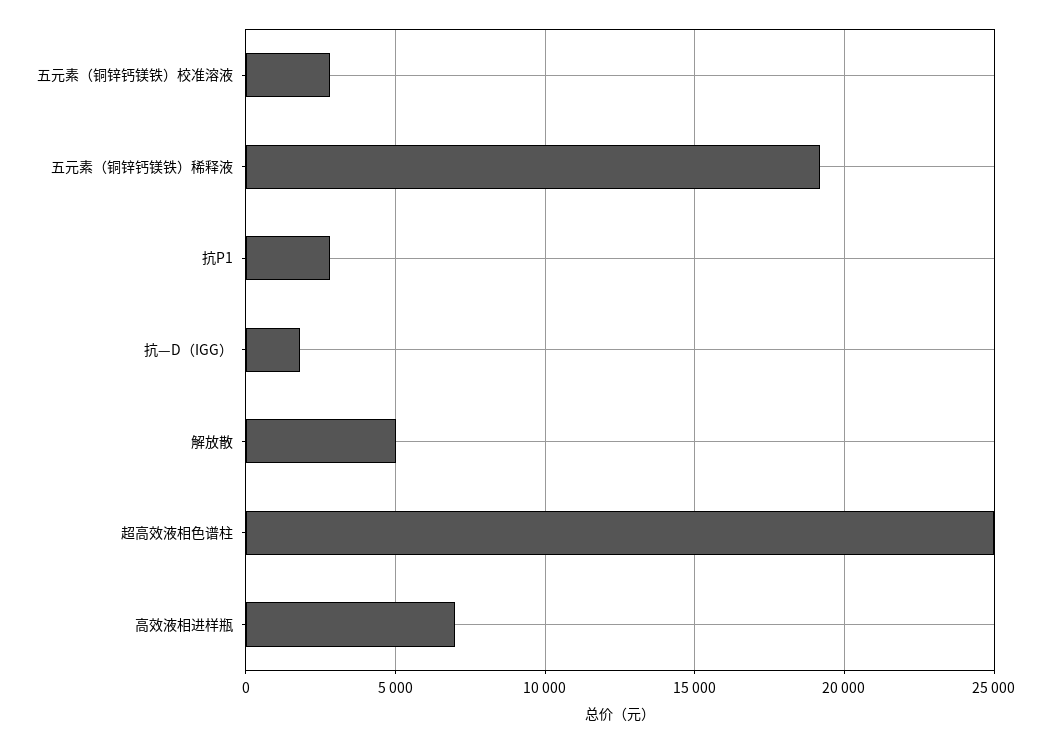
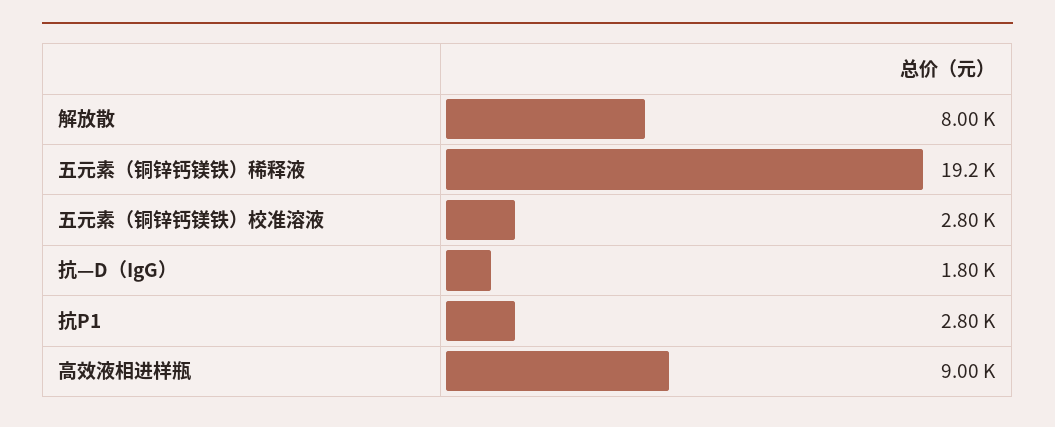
  {
    "五元素（铜锌钙镁铁）校准溶液": 2800,
    "五元素（铜锌钙镁铁）稀释液": 19200,
    "抗P1": 2800,
    "抗—D（IGG）": 1800,
-   "解放散": 5000,
+   "解放散": 8000,
-   "超高效液相色谱柱": 25000,
-   "高效液相进样瓶": 7000
+   "高效液相进样瓶": 9000
  }

